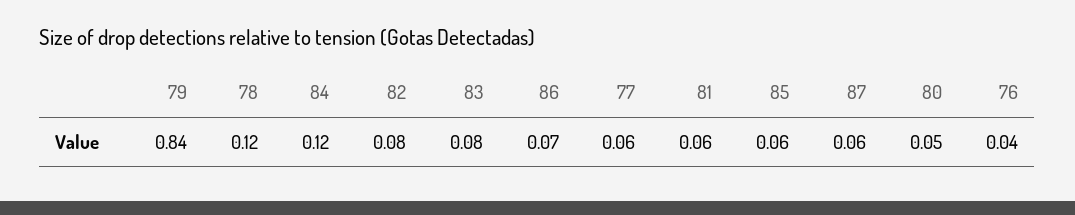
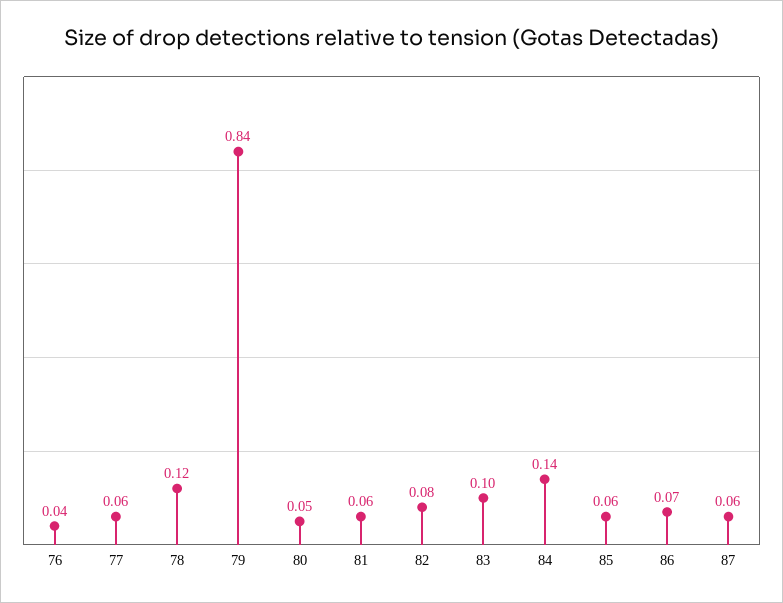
  {
    "79": 0.84,
    "78": 0.12,
-   "84": 0.12,
+   "84": 0.14,
    "82": 0.08,
-   "83": 0.08,
+   "83": 0.1,
    "86": 0.07,
    "77": 0.06,
    "81": 0.06,
    "85": 0.06,
    "87": 0.06,
    "80": 0.05,
    "76": 0.04
  }

